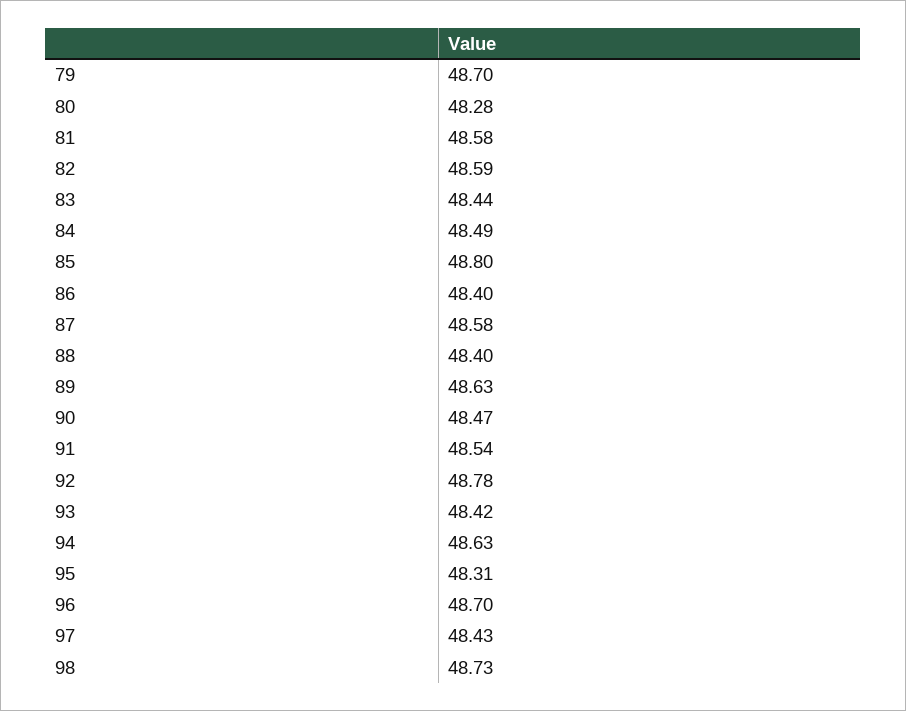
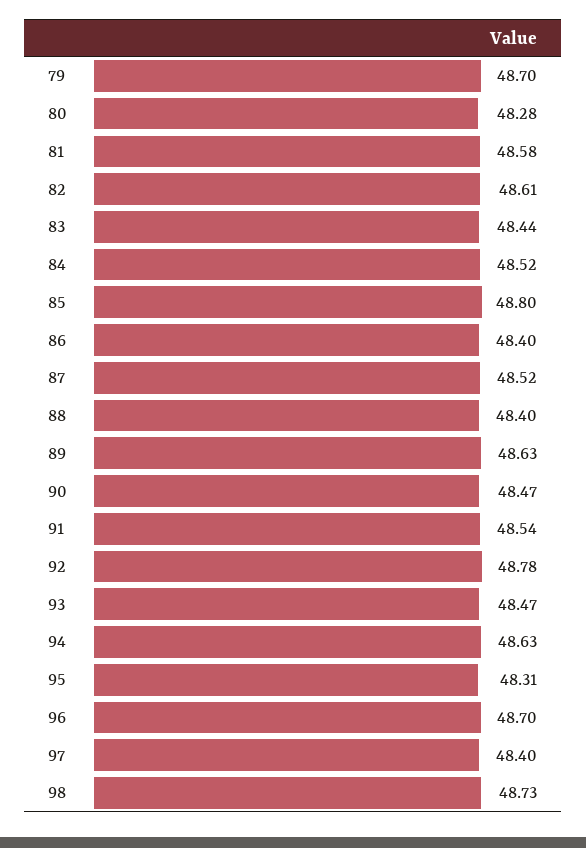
  {
    "79": 48.7,
    "80": 48.28,
    "81": 48.58,
-   "82": 48.59,
+   "82": 48.61,
    "83": 48.44,
-   "84": 48.49,
+   "84": 48.52,
    "85": 48.8,
    "86": 48.4,
-   "87": 48.58,
+   "87": 48.52,
    "88": 48.4,
    "89": 48.63,
    "90": 48.47,
    "91": 48.54,
    "92": 48.78,
-   "93": 48.42,
+   "93": 48.47,
    "94": 48.63,
    "95": 48.31,
    "96": 48.7,
-   "97": 48.43,
+   "97": 48.4,
    "98": 48.73
  }

